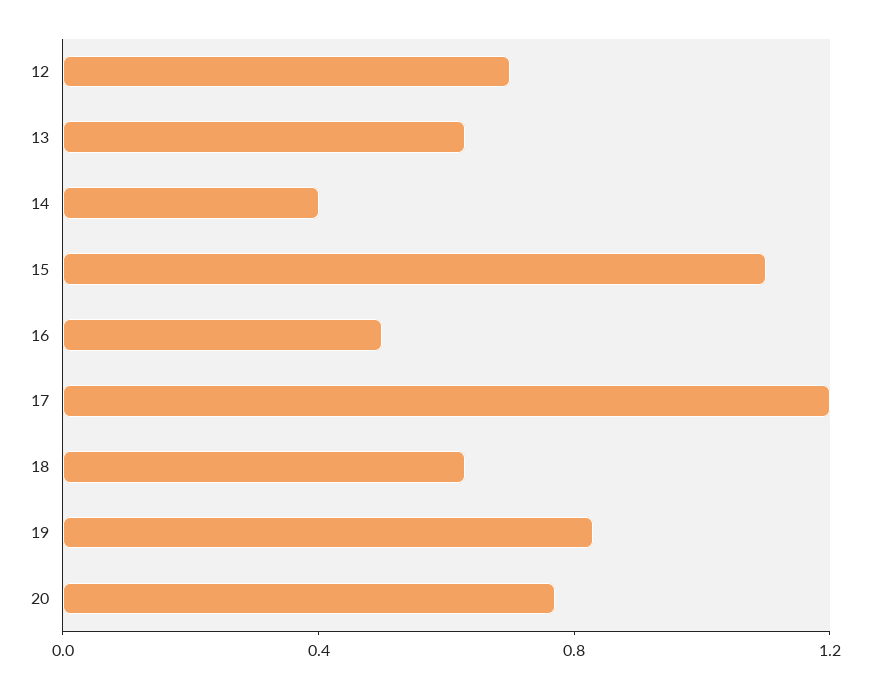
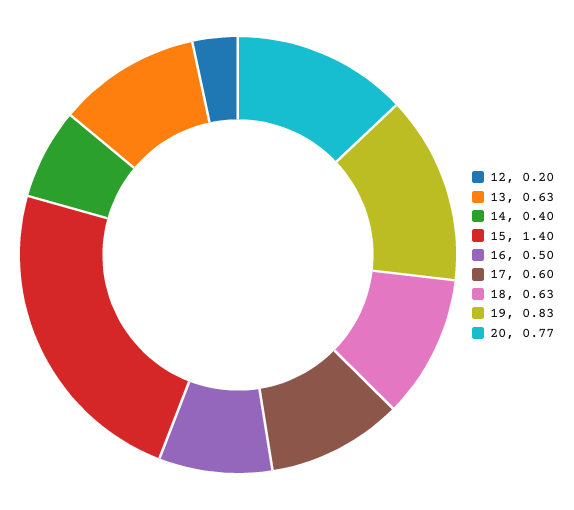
  {
-   "12": 0.7,
+   "12": 0.2,
    "13": 0.63,
    "14": 0.4,
-   "15": 1.1,
+   "15": 1.4,
    "16": 0.5,
-   "17": 1.2,
+   "17": 0.6,
    "18": 0.63,
    "19": 0.83,
    "20": 0.77
  }

